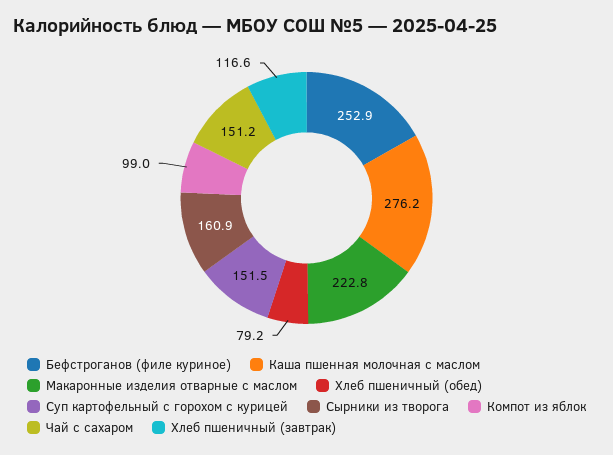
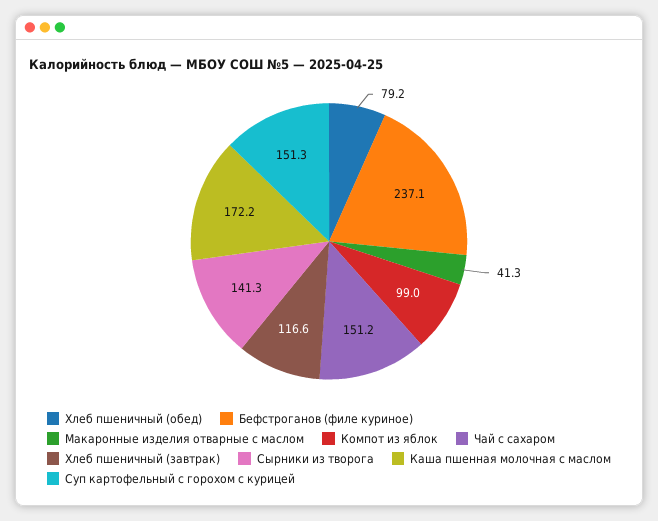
  {
-   "Бефстроганов (филе куриное)": 252.9,
+   "Бефстроганов (филе куриное)": 237.1,
-   "Каша пшенная молочная с маслом": 276.2,
+   "Каша пшенная молочная с маслом": 172.2,
-   "Макаронные изделия отварные с маслом": 222.8,
+   "Макаронные изделия отварные с маслом": 41.3,
    "Хлеб пшеничный (обед)": 79.2,
-   "Суп картофельный с горохом с курицей": 151.5,
+   "Суп картофельный с горохом с курицей": 151.3,
-   "Сырники из творога": 160.9,
+   "Сырники из творога": 141.3,
    "Компот из яблок": 99,
    "Чай с сахаром": 151.2,
    "Хлеб пшеничный (завтрак)": 116.6
  }

